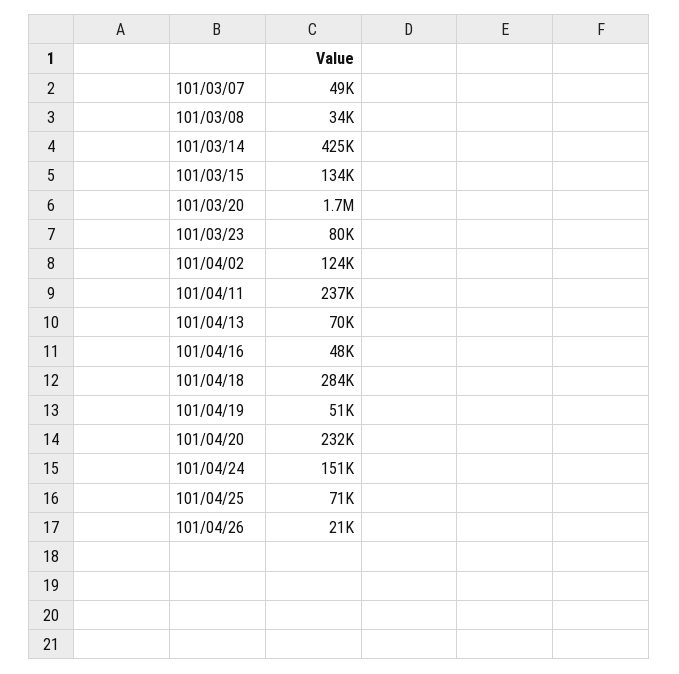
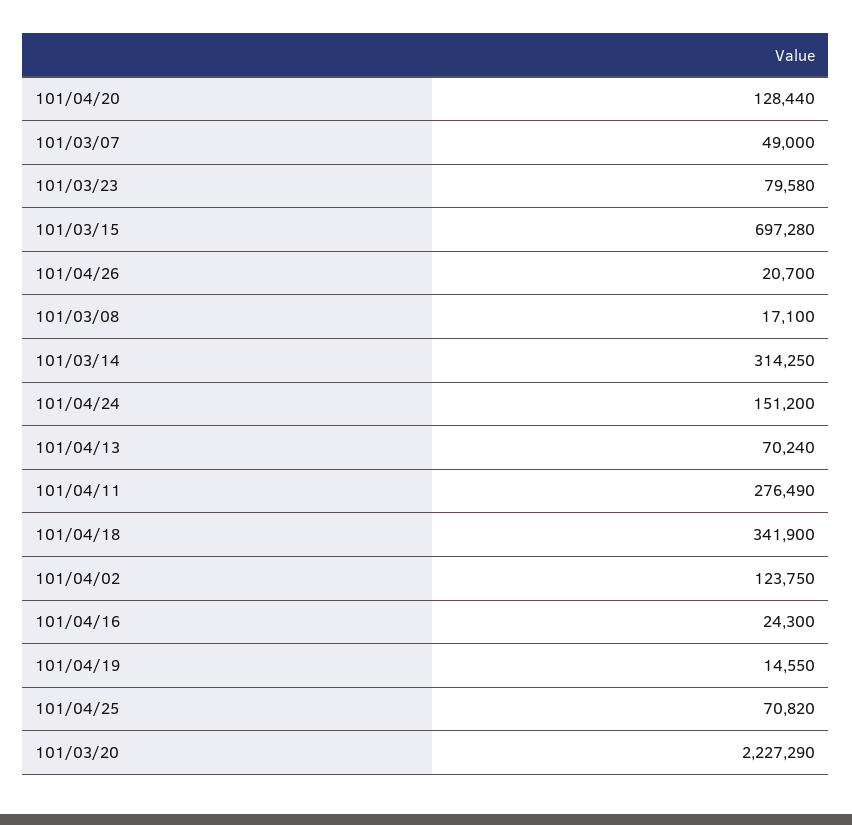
  {
    "101/03/07": 49000,
-   "101/03/08": 34000,
+   "101/03/08": 17100,
-   "101/03/14": 425000,
+   "101/03/14": 314250,
-   "101/03/15": 134000,
+   "101/03/15": 697280,
-   "101/03/20": 1700000,
+   "101/03/20": 2227290,
    "101/03/23": 79580,
    "101/04/02": 123750,
-   "101/04/11": 237000,
+   "101/04/11": 276490,
    "101/04/13": 70240,
-   "101/04/16": 48000,
+   "101/04/16": 24300,
-   "101/04/18": 284000,
+   "101/04/18": 341900,
-   "101/04/19": 51000,
+   "101/04/19": 14550,
-   "101/04/20": 232000,
+   "101/04/20": 128440,
    "101/04/24": 151200,
    "101/04/25": 70820,
    "101/04/26": 20700
  }

